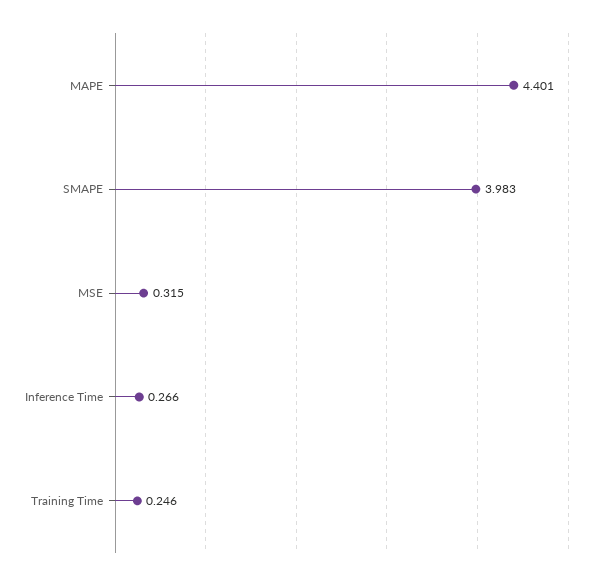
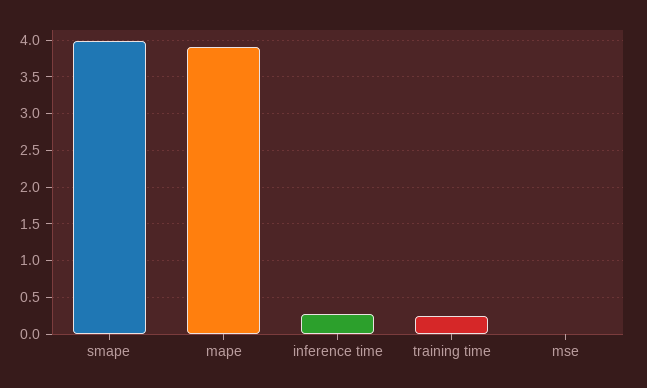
  {
-   "MAPE": 4.401,
+   "MAPE": 3.9,
    "SMAPE": 3.983,
-   "MSE": 0.315,
+   "MSE": 0,
    "Inference Time": 0.266,
    "Training Time": 0.246
  }

